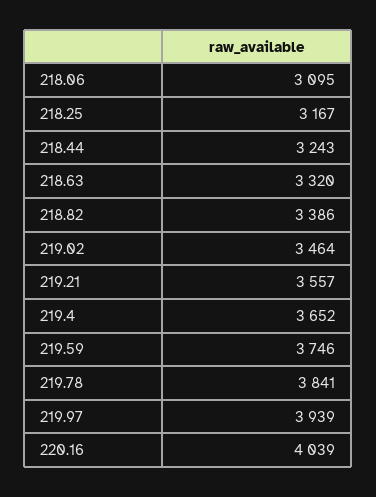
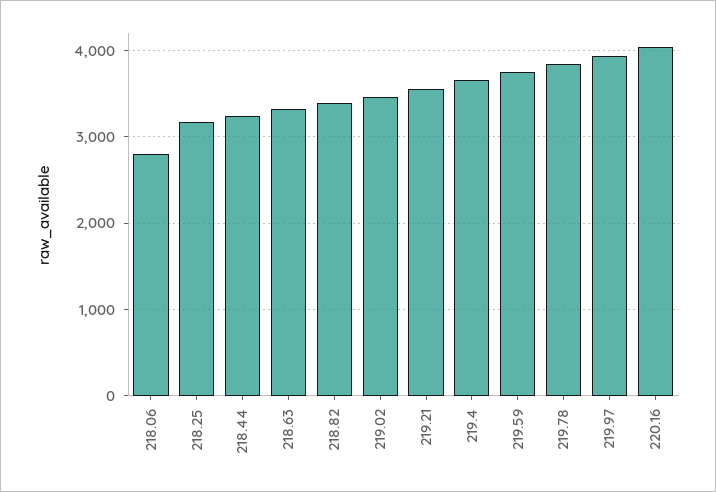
  {
-   "218.06": 3095,
+   "218.06": 2800,
    "218.25": 3167,
    "218.44": 3243,
    "218.63": 3320,
    "218.82": 3386,
    "219.02": 3464,
    "219.21": 3557,
    "219.4": 3652,
    "219.59": 3746,
    "219.78": 3841,
    "219.97": 3939,
    "220.16": 4039
  }

